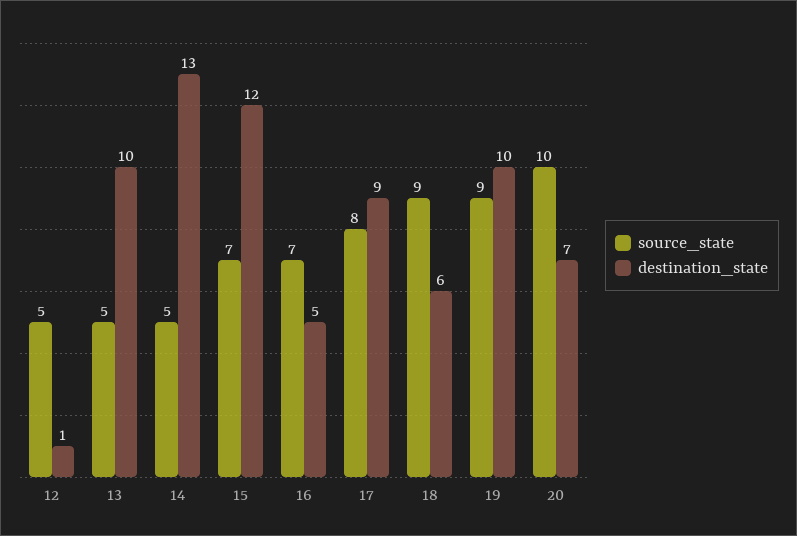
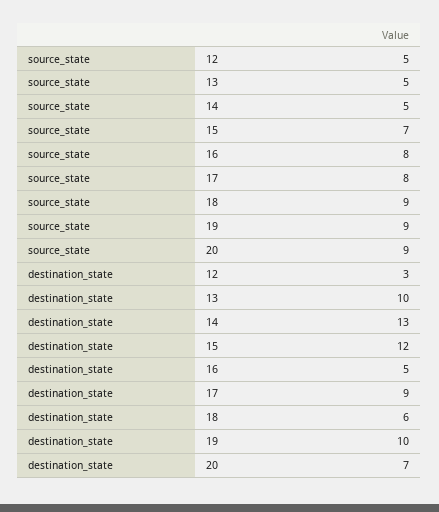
  {
    "source_state": {
      "12": 5,
      "13": 5,
      "14": 5,
      "15": 7,
-     "16": 7,
+     "16": 8,
      "17": 8,
      "18": 9,
      "19": 9,
-     "20": 10
+     "20": 9
    },
    "destination_state": {
-     "12": 1,
+     "12": 3,
      "13": 10,
      "14": 13,
      "15": 12,
      "16": 5,
      "17": 9,
      "18": 6,
      "19": 10,
      "20": 7
    }
  }

